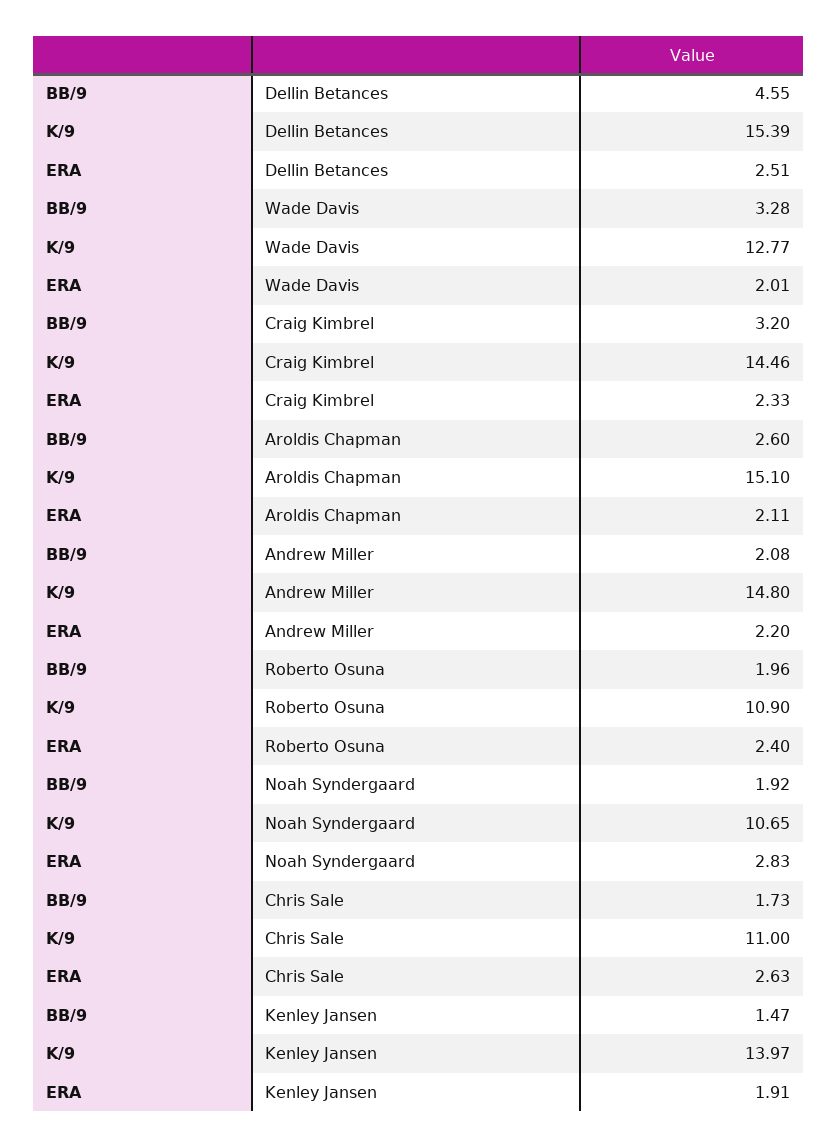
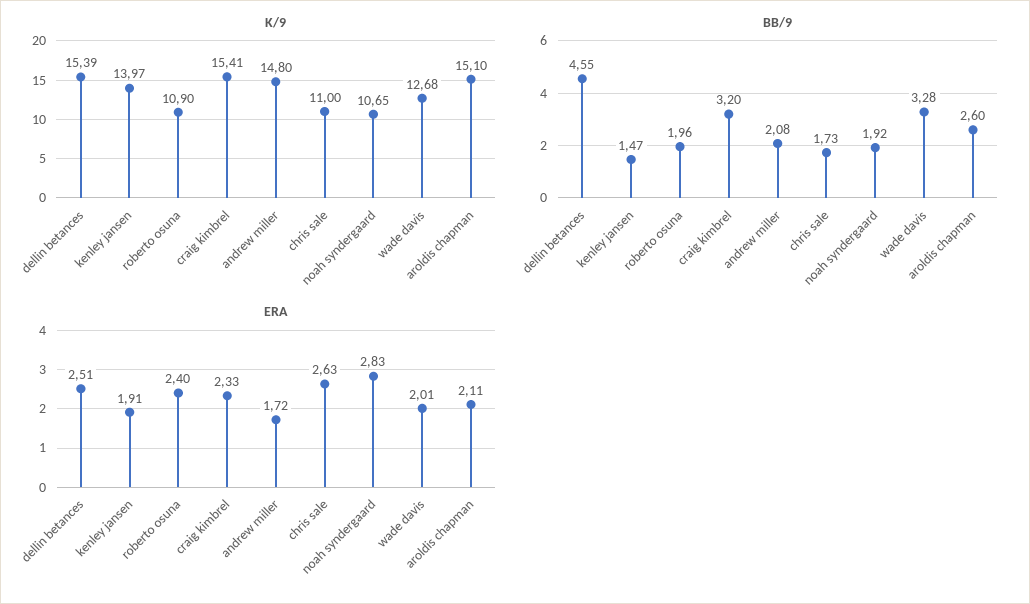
  {
    "BB/9": {
      "Dellin Betances": 4.55,
      "Wade Davis": 3.28,
      "Craig Kimbrel": 3.2,
      "Aroldis Chapman": 2.6,
      "Andrew Miller": 2.08,
      "Roberto Osuna": 1.96,
      "Noah Syndergaard": 1.92,
      "Chris Sale": 1.73,
      "Kenley Jansen": 1.47
    },
    "K/9": {
      "Dellin Betances": 15.39,
-     "Wade Davis": 12.77,
+     "Wade Davis": 12.68,
-     "Craig Kimbrel": 14.46,
+     "Craig Kimbrel": 15.41,
      "Aroldis Chapman": 15.1,
      "Andrew Miller": 14.8,
      "Roberto Osuna": 10.9,
      "Noah Syndergaard": 10.65,
      "Chris Sale": 11,
      "Kenley Jansen": 13.97
    },
    "ERA": {
      "Dellin Betances": 2.51,
      "Wade Davis": 2.01,
      "Craig Kimbrel": 2.33,
      "Aroldis Chapman": 2.11,
-     "Andrew Miller": 2.2,
+     "Andrew Miller": 1.72,
      "Roberto Osuna": 2.4,
      "Noah Syndergaard": 2.83,
      "Chris Sale": 2.63,
      "Kenley Jansen": 1.91
    }
  }

